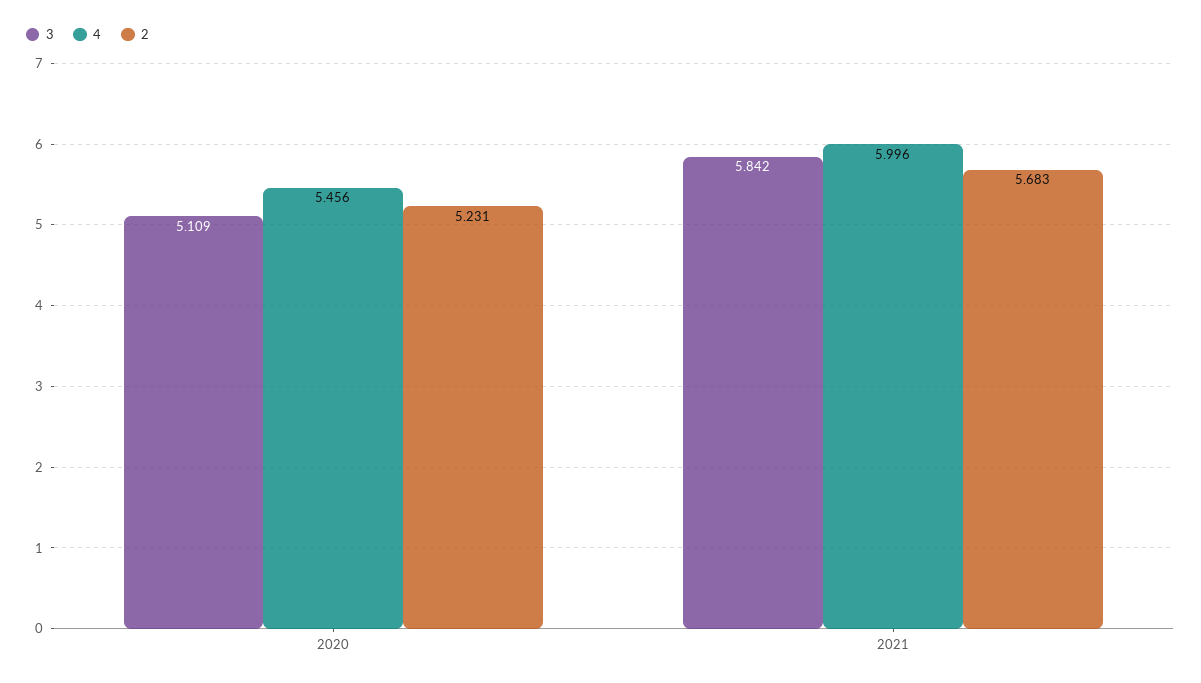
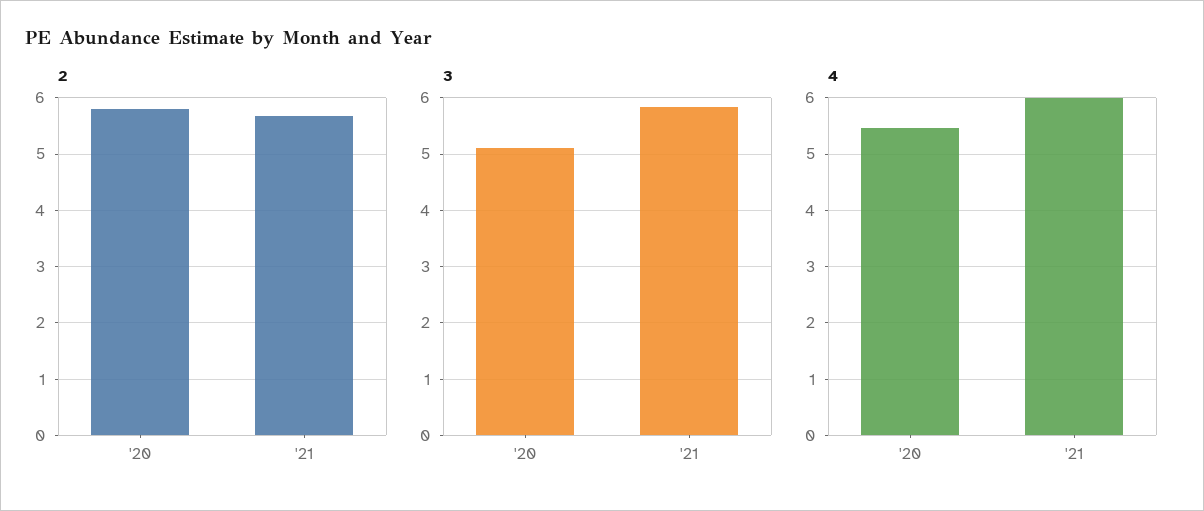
  {
    "3": {
      "2020": 5.109,
      "2021": 5.842
    },
    "4": {
      "2020": 5.456,
      "2021": 5.996
    },
    "2": {
-     "2020": 5.231,
+     "2020": 5.8,
      "2021": 5.683
    }
  }

